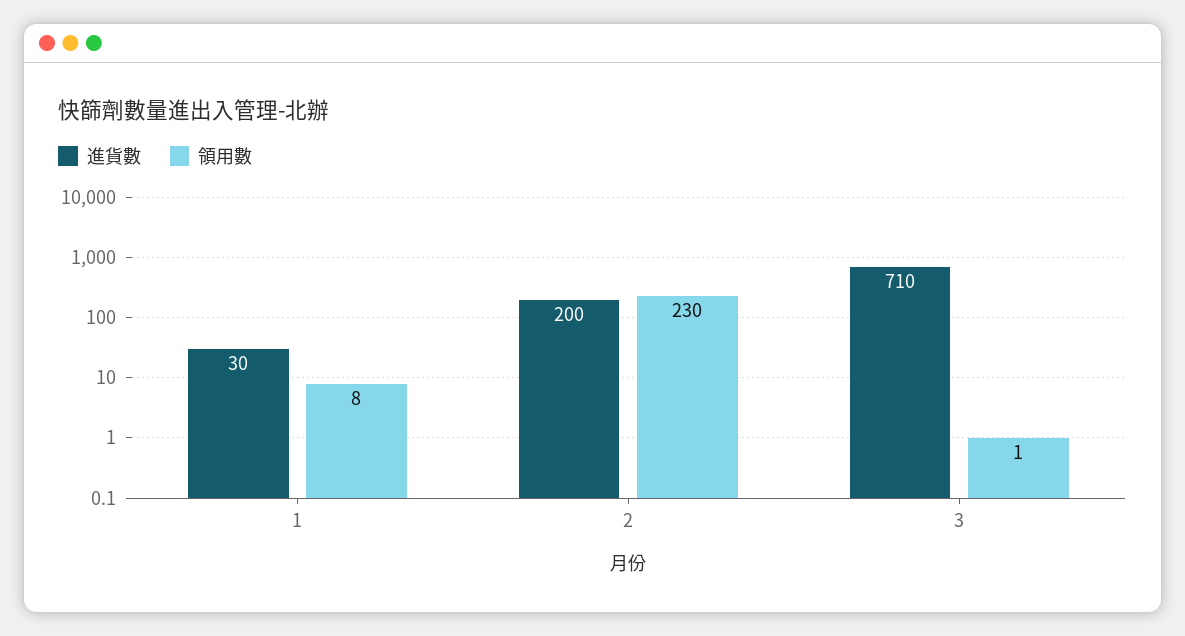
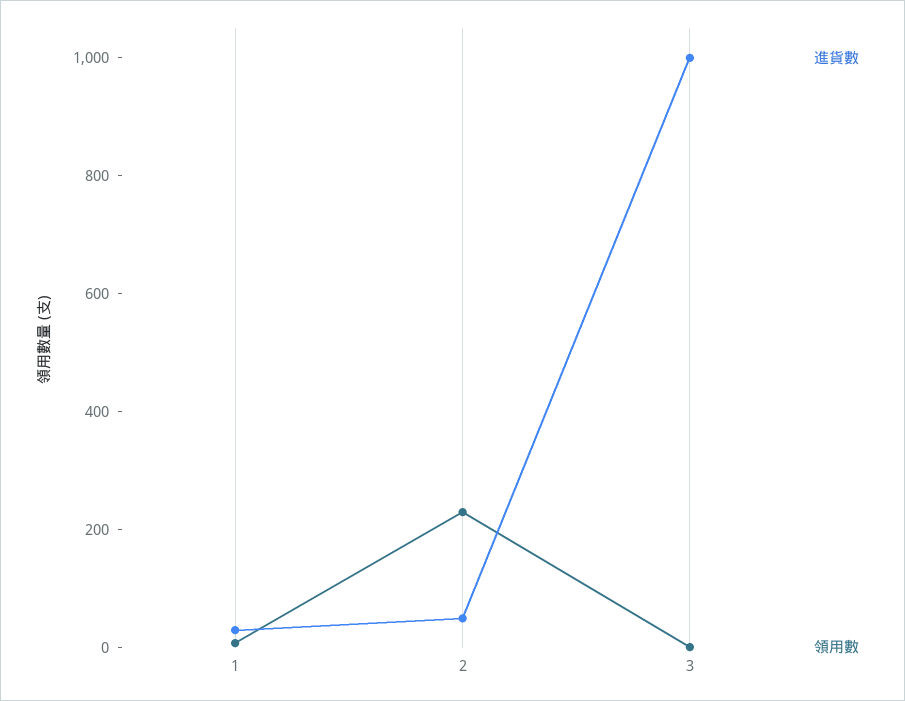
  {
    "進貨數": {
      "1": 30,
-     "2": 200,
+     "2": 50,
-     "3": 710
+     "3": 1000
    },
    "領用數": {
      "1": 8,
      "2": 230,
      "3": 1
    }
  }

